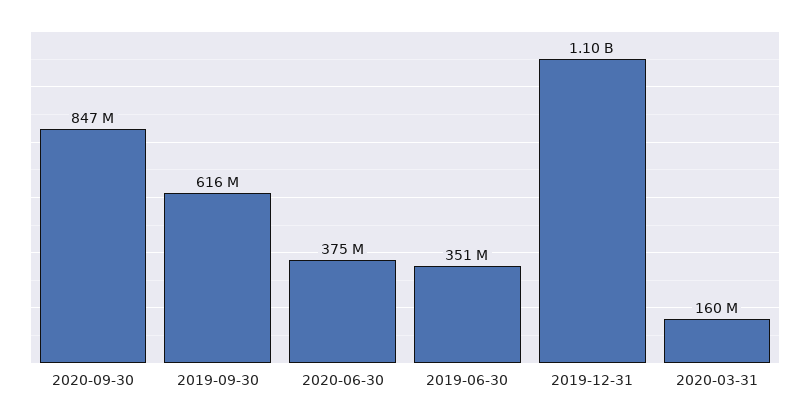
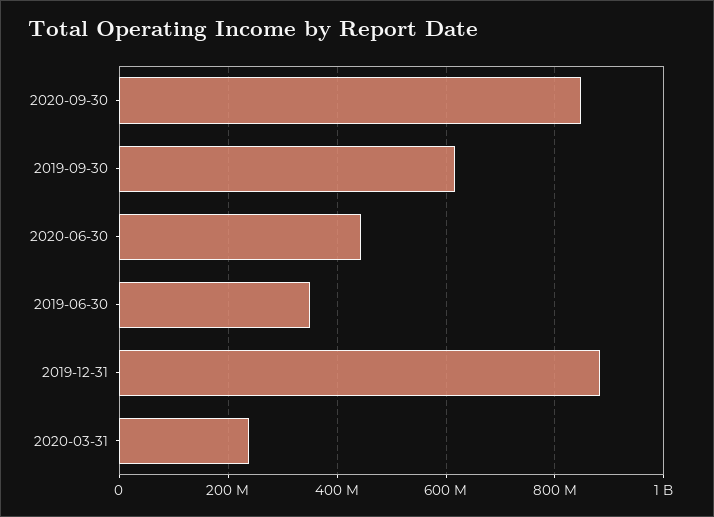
  {
    "2020-09-30": 847000000,
    "2019-09-30": 616000000,
-   "2020-06-30": 375000000,
+   "2020-06-30": 440000000,
    "2019-06-30": 351000000,
-   "2019-12-31": 1100000000,
+   "2019-12-31": 880000000,
-   "2020-03-31": 160000000
+   "2020-03-31": 240000000
  }

